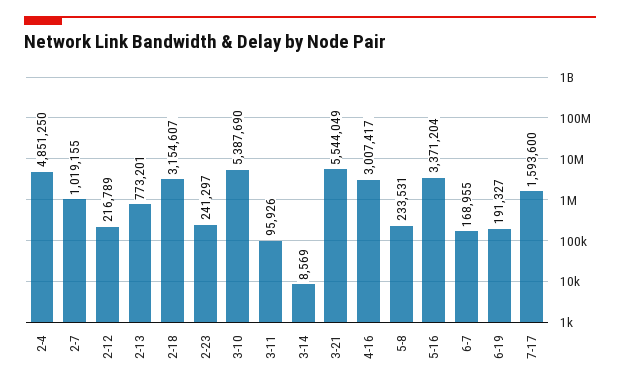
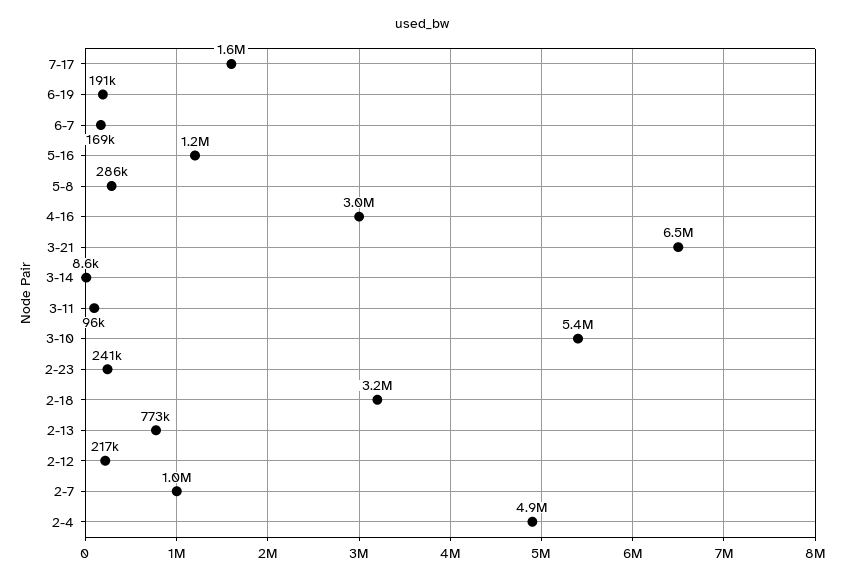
  {
    "2-4": 4851250,
    "2-7": 1019155,
    "2-12": 216789,
    "2-13": 773201,
    "2-18": 3154607,
    "2-23": 241297,
    "3-10": 5387690,
    "3-11": 95926,
    "3-14": 8569,
-   "3-21": 5544049,
+   "3-21": 6500000,
    "4-16": 3007417,
-   "5-8": 233531,
+   "5-8": 286000,
-   "5-16": 3371204,
+   "5-16": 1200000,
    "6-7": 168955,
    "6-19": 191327,
    "7-17": 1593600
  }

